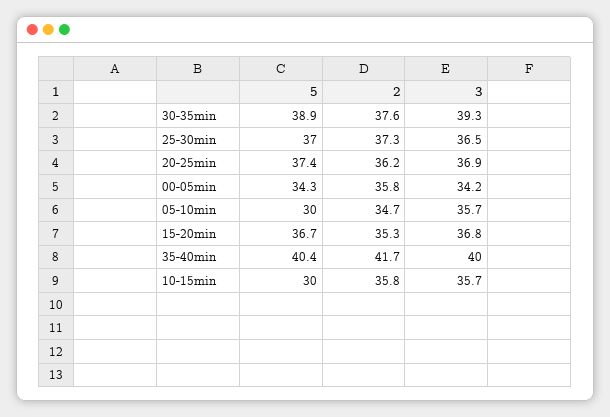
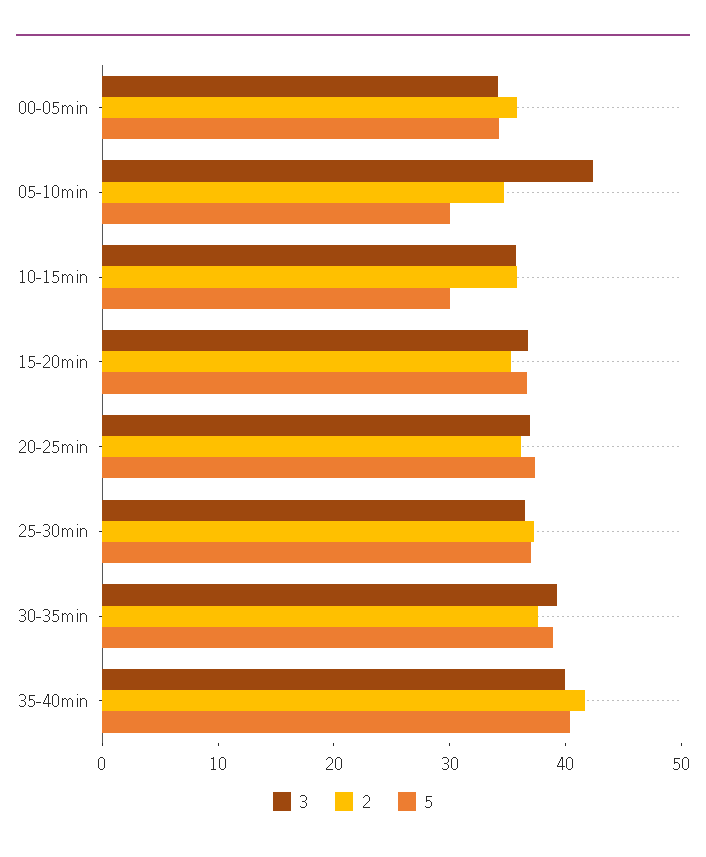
  {
    "5": {
      "30-35min": 38.9,
      "25-30min": 37,
      "20-25min": 37.4,
      "00-05min": 34.3,
      "05-10min": 30,
      "15-20min": 36.7,
      "35-40min": 40.4,
      "10-15min": 30
    },
    "2": {
      "30-35min": 37.6,
      "25-30min": 37.3,
      "20-25min": 36.2,
      "00-05min": 35.8,
      "05-10min": 34.7,
      "15-20min": 35.3,
      "35-40min": 41.7,
      "10-15min": 35.8
    },
    "3": {
      "30-35min": 39.3,
      "25-30min": 36.5,
      "20-25min": 36.9,
      "00-05min": 34.2,
-     "05-10min": 35.7,
+     "05-10min": 42,
      "15-20min": 36.8,
      "35-40min": 40,
      "10-15min": 35.7
    }
  }

